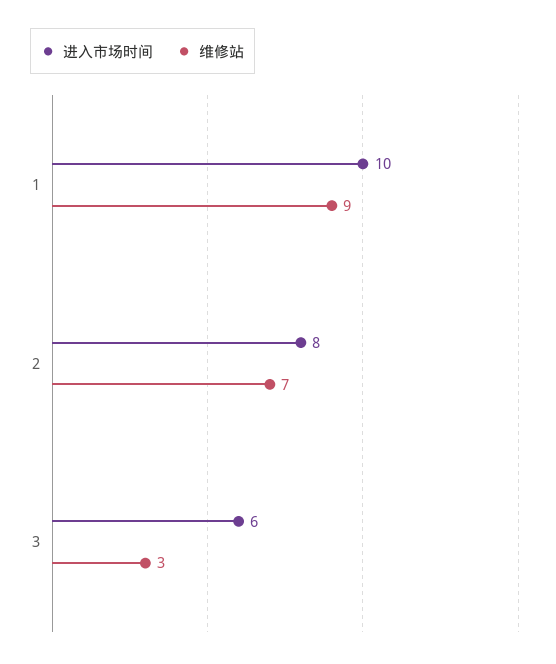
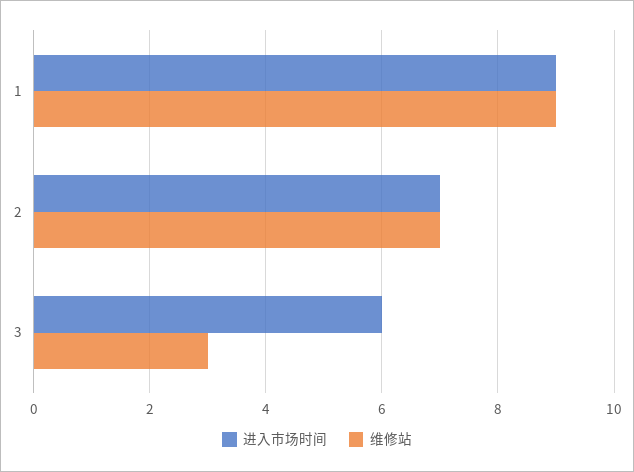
  {
    "进入市场时间": {
-     "1": 10,
+     "1": 9,
-     "2": 8,
+     "2": 7,
      "3": 6
    },
    "维修站": {
      "1": 9,
      "2": 7,
      "3": 3
    }
  }

